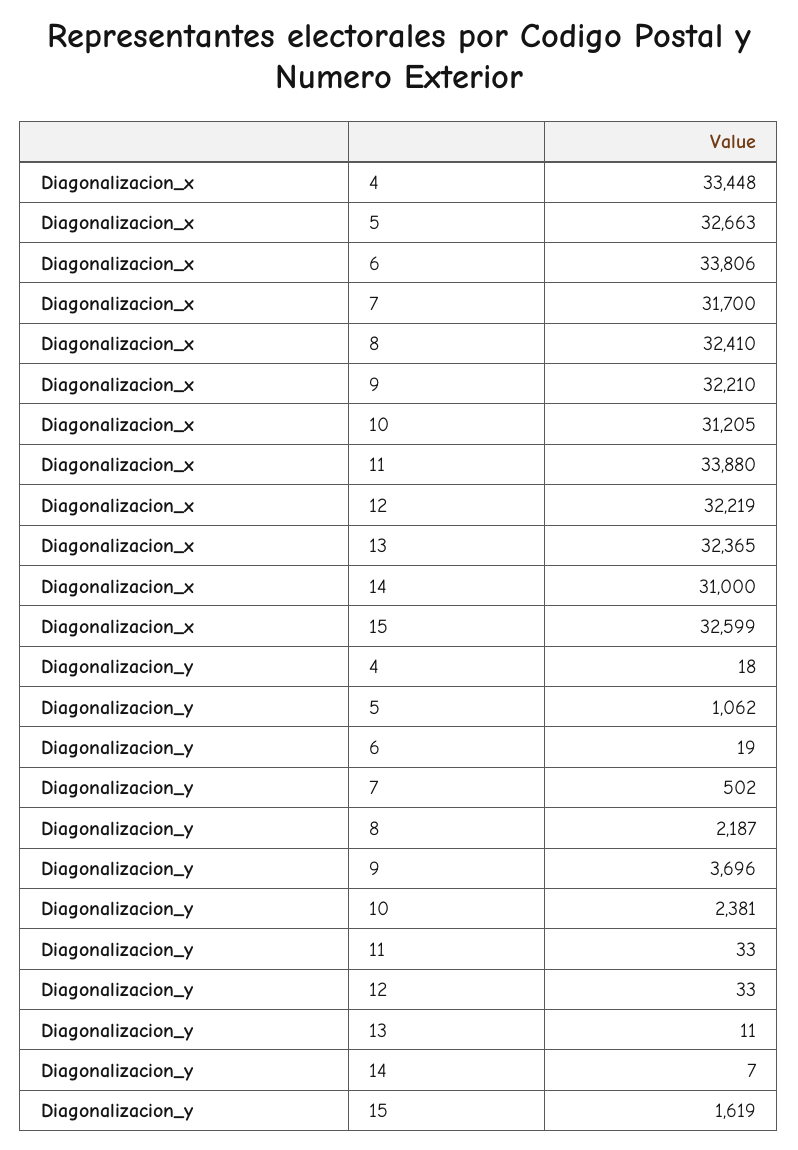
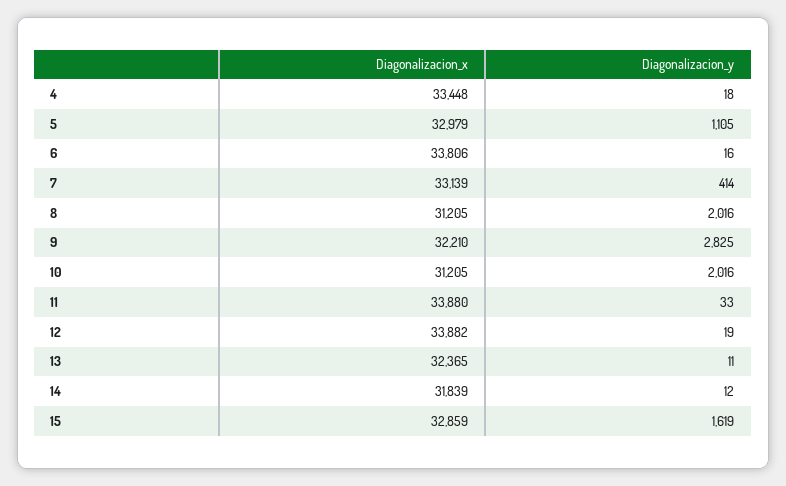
  {
    "Diagonalizacion_x": {
      "4": 33448,
-     "5": 32663,
+     "5": 32979,
      "6": 33806,
-     "7": 31700,
+     "7": 33139,
-     "8": 32410,
+     "8": 31205,
      "9": 32210,
      "10": 31205,
      "11": 33880,
-     "12": 32219,
+     "12": 33882,
      "13": 32365,
-     "14": 31000,
+     "14": 31839,
-     "15": 32599
+     "15": 32859
    },
    "Diagonalizacion_y": {
      "4": 18,
-     "5": 1062,
+     "5": 1105,
-     "6": 19,
+     "6": 16,
-     "7": 502,
+     "7": 414,
-     "8": 2187,
+     "8": 2016,
-     "9": 3696,
+     "9": 2825,
-     "10": 2381,
+     "10": 2016,
      "11": 33,
-     "12": 33,
+     "12": 19,
      "13": 11,
-     "14": 7,
+     "14": 12,
      "15": 1619
    }
  }

